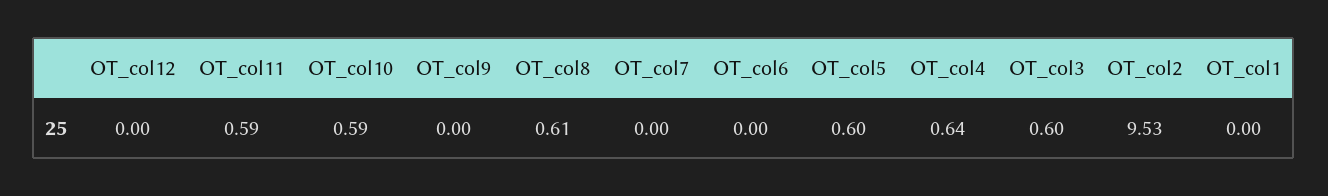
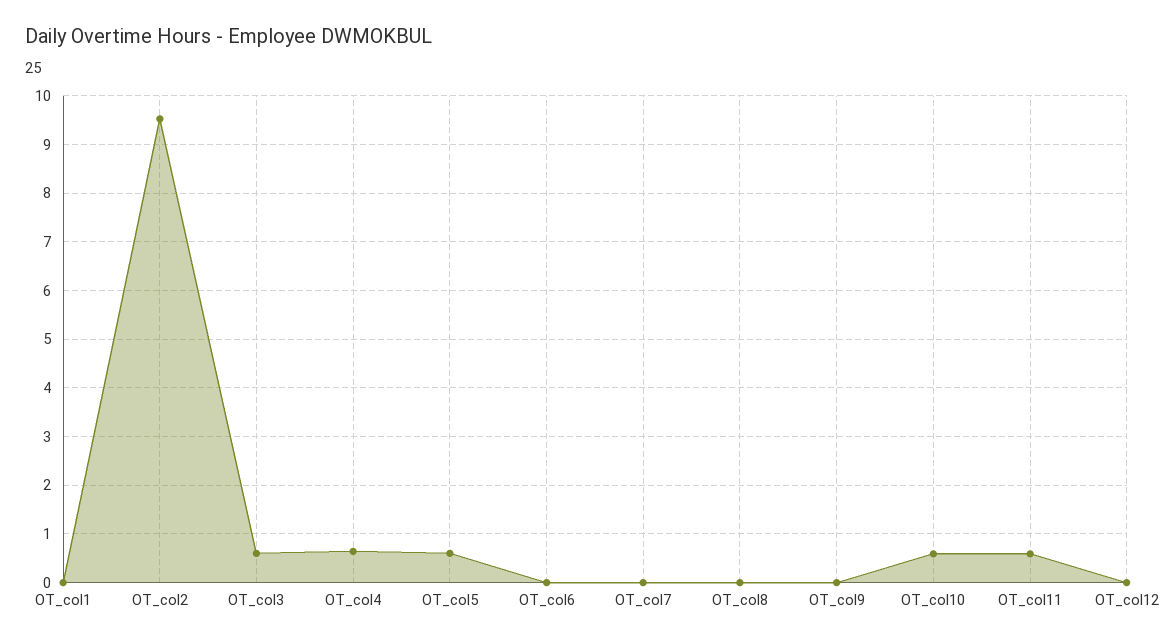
  {
    "OT_col12": 0,
    "OT_col11": 0.59,
    "OT_col10": 0.59,
    "OT_col9": 0,
-   "OT_col8": 0.61,
+   "OT_col8": 0,
    "OT_col7": 0,
    "OT_col6": 0,
    "OT_col5": 0.6,
    "OT_col4": 0.64,
    "OT_col3": 0.6,
    "OT_col2": 9.53,
    "OT_col1": 0
  }

